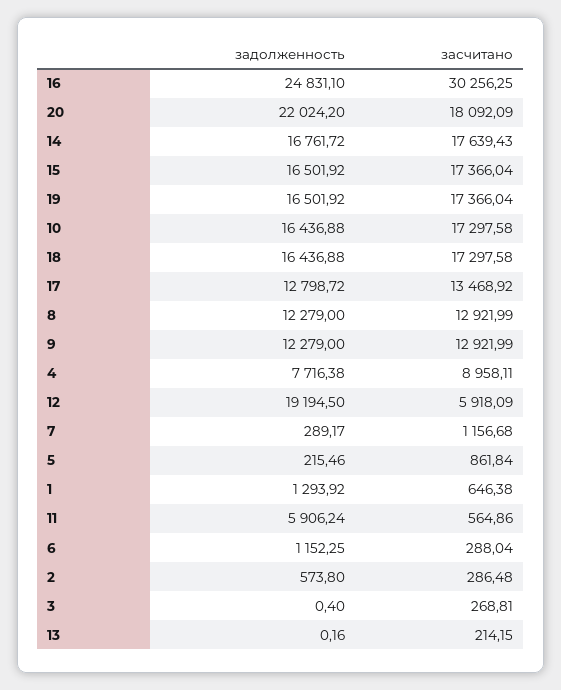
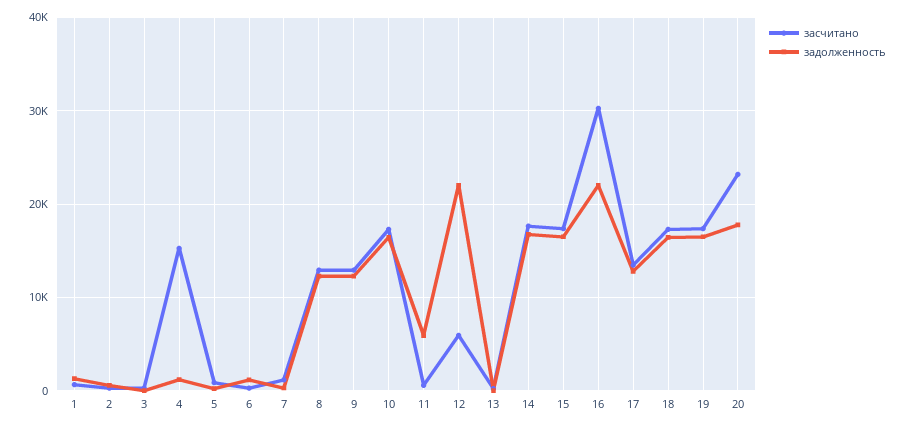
  {
    "задолженность": {
-     "16": 24831.1,
+     "16": 22000,
-     "20": 22024.2,
+     "20": 18000,
      "14": 16761.72,
      "15": 16501.92,
      "19": 16501.92,
      "10": 16436.88,
      "18": 16436.88,
      "17": 12798.72,
      "8": 12279,
      "9": 12279,
-     "4": 7716.38,
+     "4": 1000,
-     "12": 19194.5,
+     "12": 22000,
      "7": 289.17,
      "5": 215.46,
      "1": 1293.92,
      "11": 5906.24,
      "6": 1152.25,
      "2": 573.8,
      "3": 0.4,
      "13": 0.16
    },
    "засчитано": {
      "16": 30256.25,
-     "20": 18092.09,
+     "20": 23000,
      "14": 17639.43,
      "15": 17366.04,
      "19": 17366.04,
      "10": 17297.58,
      "18": 17297.58,
      "17": 13468.92,
      "8": 12921.99,
      "9": 12921.99,
-     "4": 8958.11,
+     "4": 15000,
      "12": 5918.09,
      "7": 1156.68,
      "5": 861.84,
      "1": 646.38,
      "11": 564.86,
      "6": 288.04,
      "2": 286.48,
      "3": 268.81,
      "13": 214.15
    }
  }

